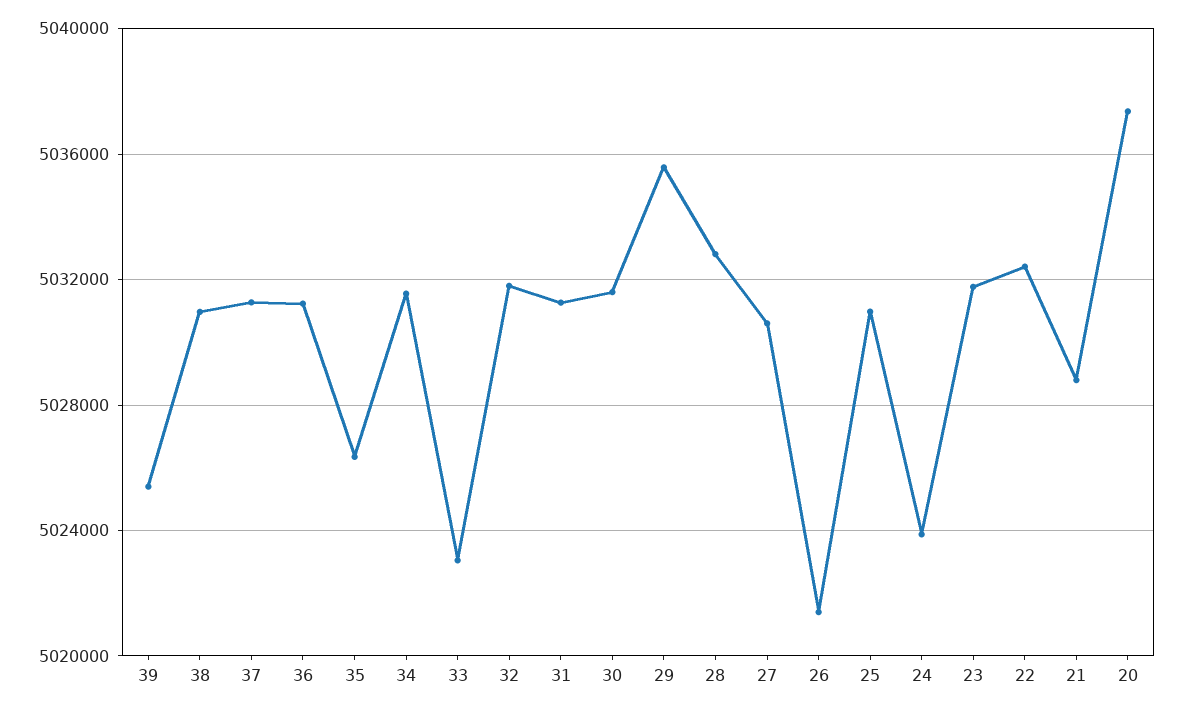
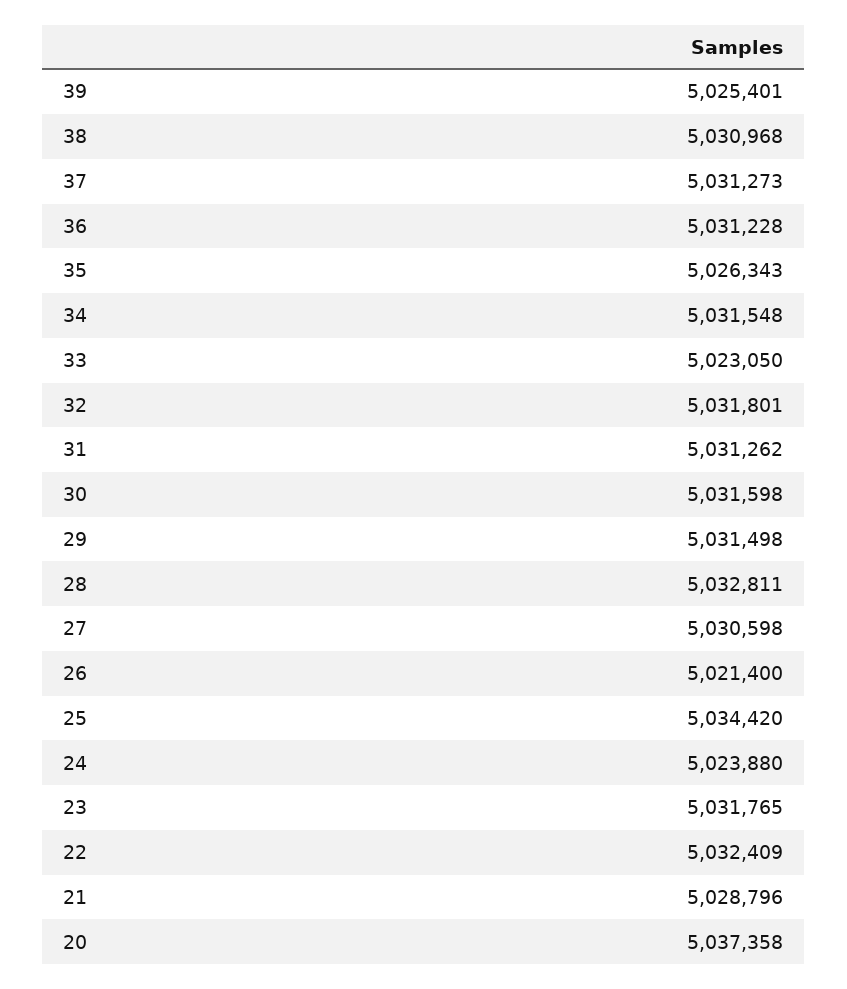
  {
    "39": 5025401,
    "38": 5030968,
    "37": 5031273,
    "36": 5031228,
    "35": 5026343,
    "34": 5031548,
    "33": 5023050,
    "32": 5031801,
    "31": 5031262,
    "30": 5031598,
-   "29": 5035500,
+   "29": 5031498,
    "28": 5032811,
    "27": 5030598,
    "26": 5021400,
-   "25": 5031000,
+   "25": 5034420,
    "24": 5023880,
    "23": 5031765,
    "22": 5032409,
    "21": 5028796,
    "20": 5037358
  }

